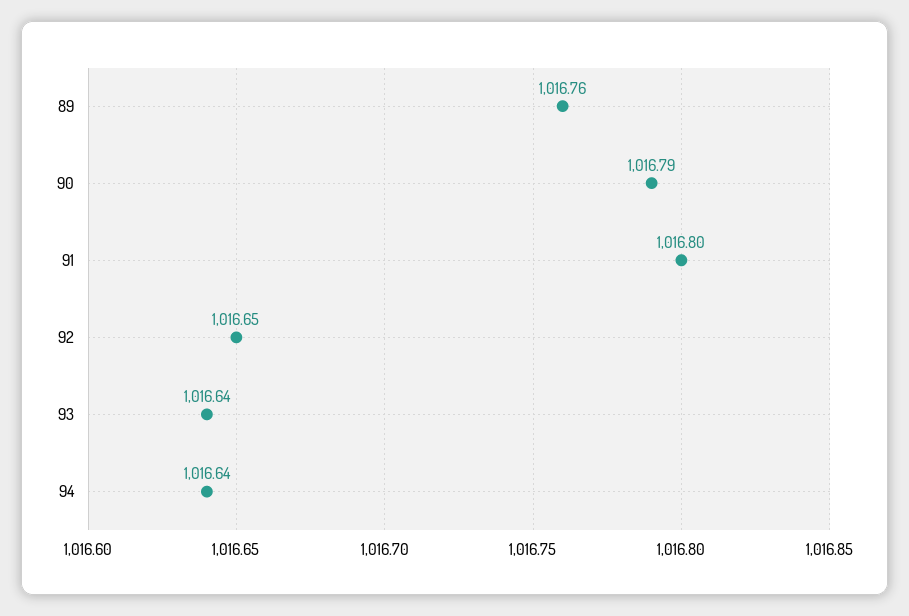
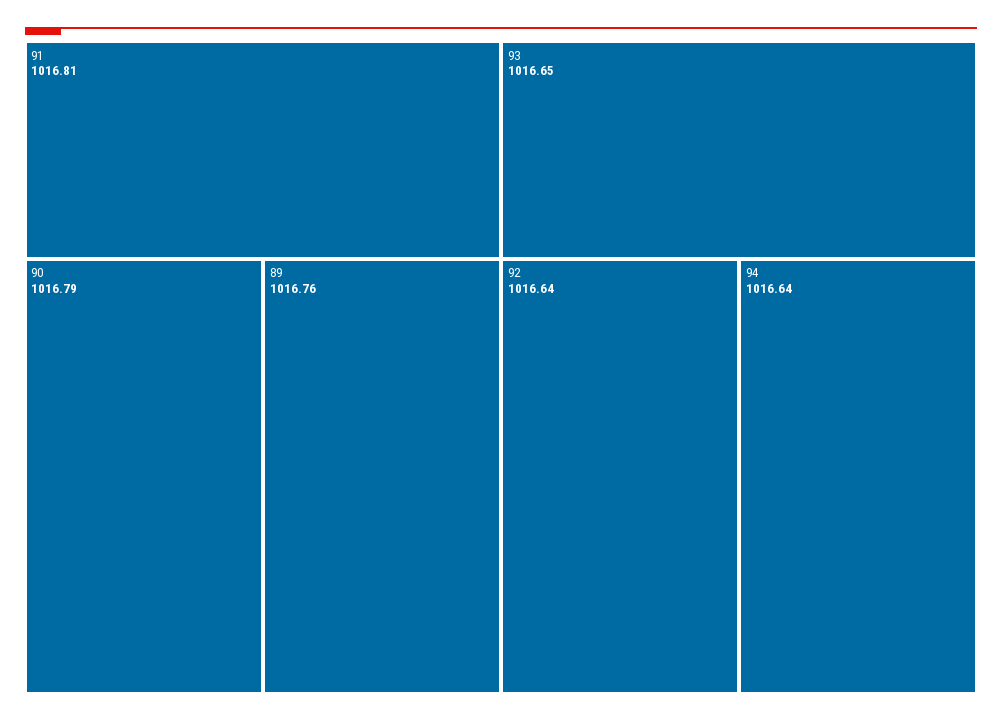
  {
    "89": 1016.76,
    "90": 1016.79,
-   "91": 1016.8,
+   "91": 1016.81,
-   "92": 1016.65,
+   "92": 1016.64,
-   "93": 1016.64,
+   "93": 1016.65,
    "94": 1016.64
  }

